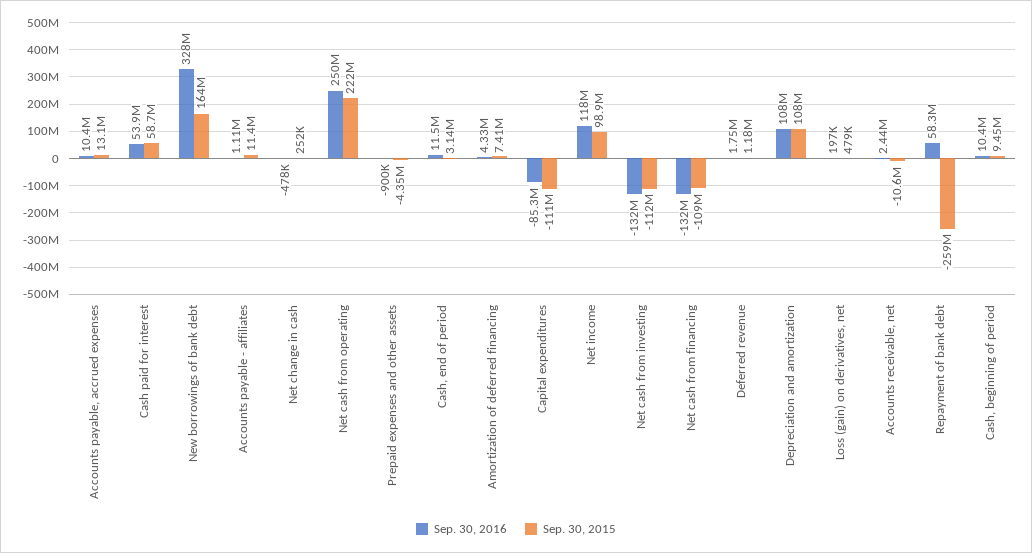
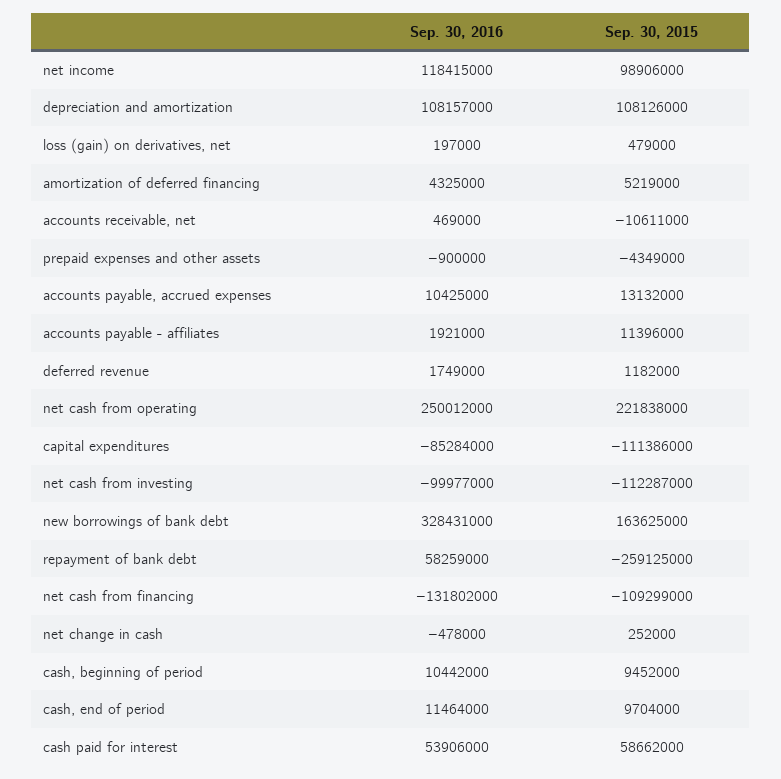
  {
    "Sep. 30, 2016": {
      "Accounts payable, accrued expenses": 10425000,
      "Cash paid for interest": 53906000,
      "New borrowings of bank debt": 328431000,
-     "Accounts payable - affiliates": 1110000,
+     "Accounts payable - affiliates": 1921000,
      "Net change in cash": -478000,
      "Net cash from operating": 250012000,
      "Prepaid expenses and other assets": -900000,
      "Cash, end of period": 11464000,
      "Amortization of deferred financing": 4325000,
      "Capital expenditures": -85284000,
      "Net income": 118415000,
-     "Net cash from investing": -132000000,
+     "Net cash from investing": -99977000,
      "Net cash from financing": -131802000,
      "Deferred revenue": 1749000,
      "Depreciation and amortization": 108157000,
      "Loss (gain) on derivatives, net": 197000,
-     "Accounts receivable, net": 2440000,
+     "Accounts receivable, net": 469000,
      "Repayment of bank debt": 58259000,
      "Cash, beginning of period": 10442000
    },
    "Sep. 30, 2015": {
      "Accounts payable, accrued expenses": 13132000,
      "Cash paid for interest": 58662000,
      "New borrowings of bank debt": 163625000,
      "Accounts payable - affiliates": 11396000,
      "Net change in cash": 252000,
      "Net cash from operating": 221838000,
      "Prepaid expenses and other assets": -4349000,
-     "Cash, end of period": 3140000,
+     "Cash, end of period": 9704000,
-     "Amortization of deferred financing": 7410000,
+     "Amortization of deferred financing": 5219000,
      "Capital expenditures": -111386000,
      "Net income": 98906000,
      "Net cash from investing": -112287000,
      "Net cash from financing": -109299000,
      "Deferred revenue": 1182000,
      "Depreciation and amortization": 108126000,
      "Loss (gain) on derivatives, net": 479000,
      "Accounts receivable, net": -10611000,
      "Repayment of bank debt": -259125000,
      "Cash, beginning of period": 9452000
    }
  }

